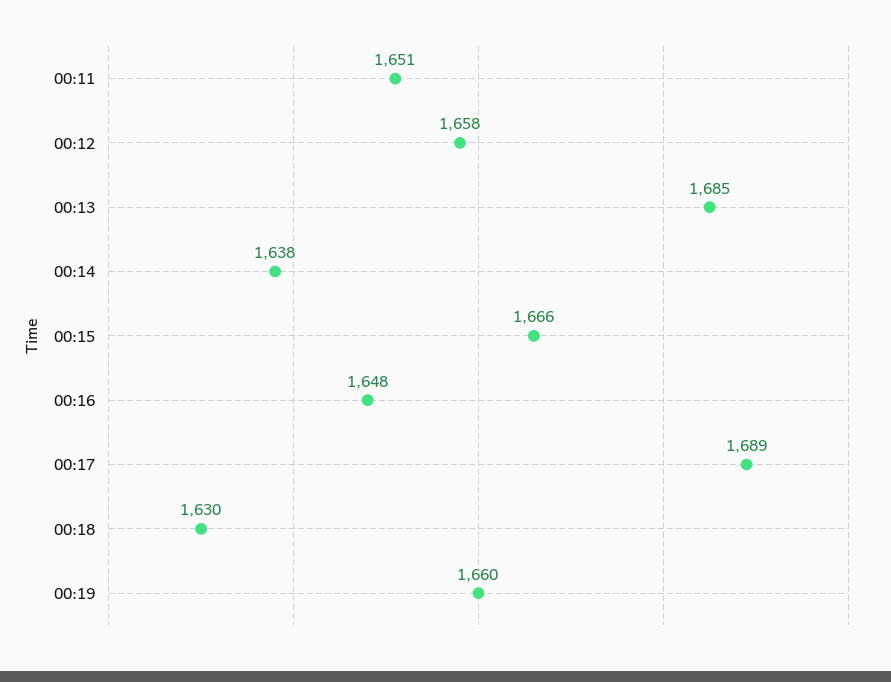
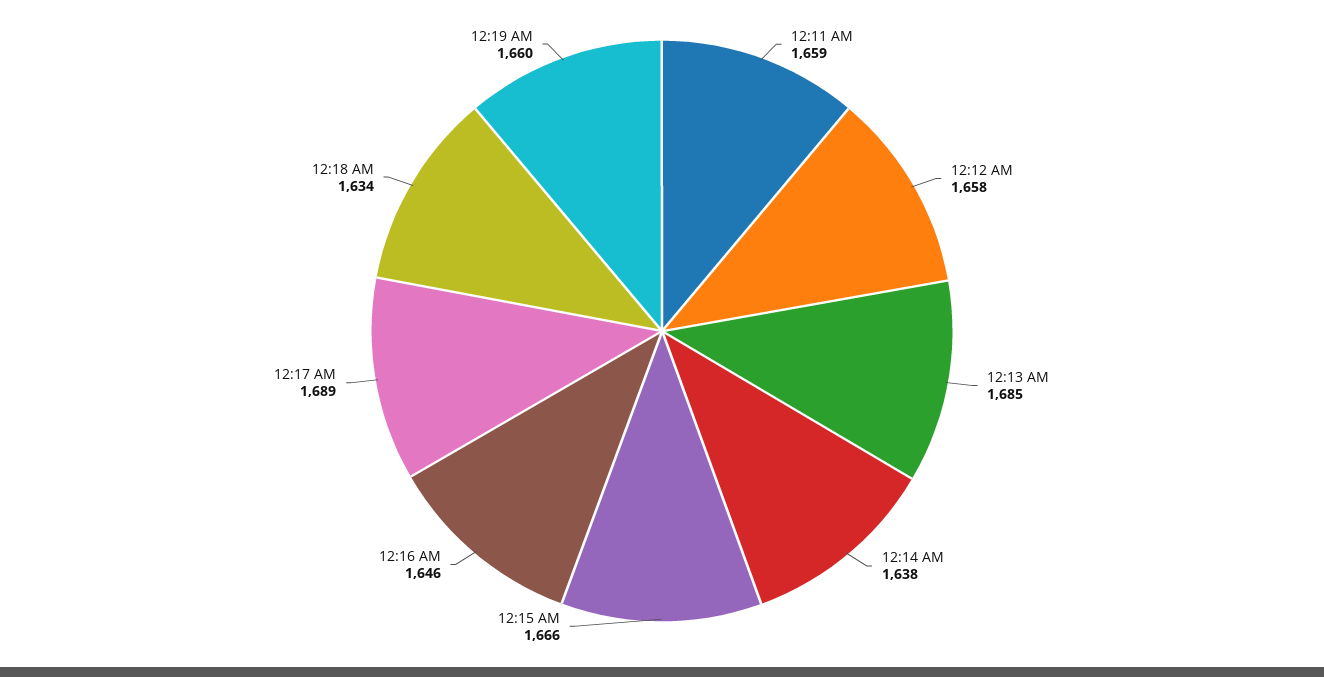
  {
-   "00:11": 1651,
+   "00:11": 1659,
    "00:12": 1658,
    "00:13": 1685,
    "00:14": 1638,
    "00:15": 1666,
-   "00:16": 1648,
+   "00:16": 1646,
    "00:17": 1689,
-   "00:18": 1630,
+   "00:18": 1634,
    "00:19": 1660
  }

